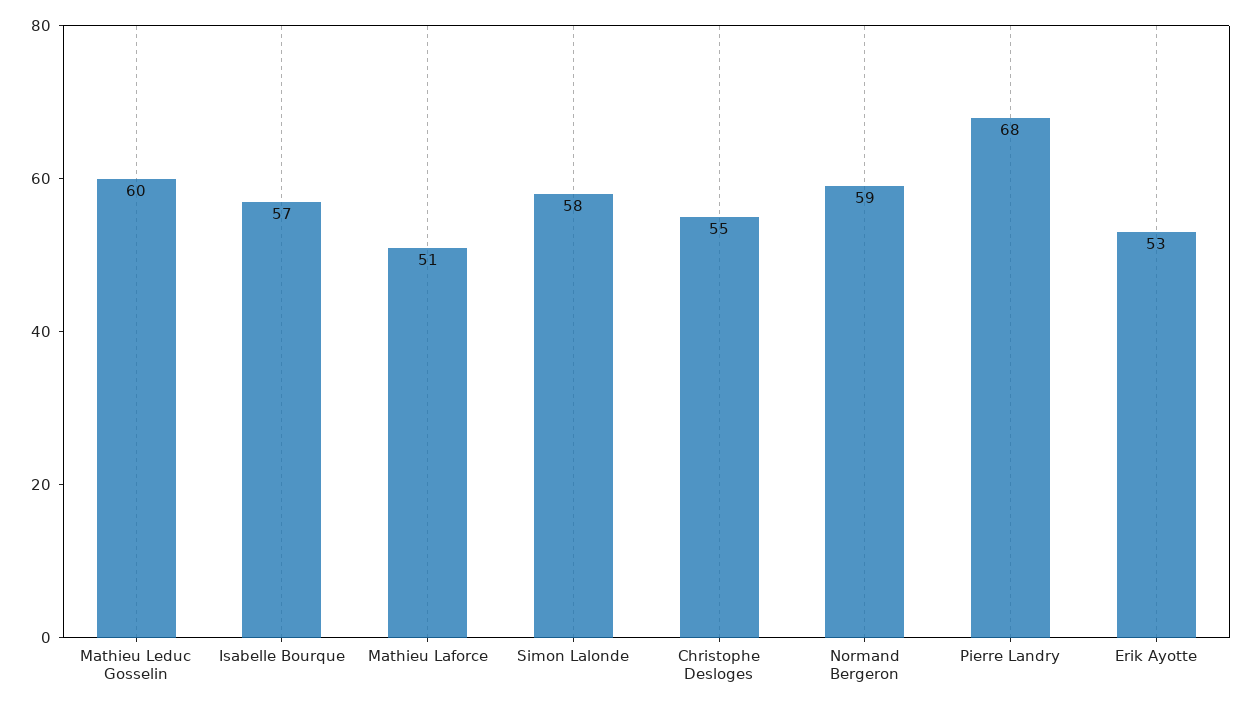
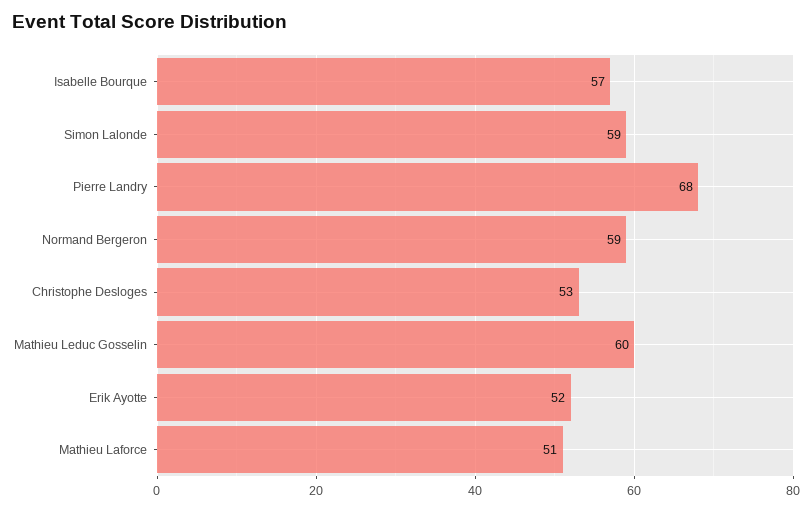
  {
    "Mathieu Leduc Gosselin": 60,
    "Isabelle Bourque": 57,
    "Mathieu Laforce": 51,
-   "Simon Lalonde": 58,
+   "Simon Lalonde": 59,
-   "Christophe Desloges": 55,
+   "Christophe Desloges": 53,
    "Normand Bergeron": 59,
    "Pierre Landry": 68,
-   "Erik Ayotte": 53
+   "Erik Ayotte": 52
  }

